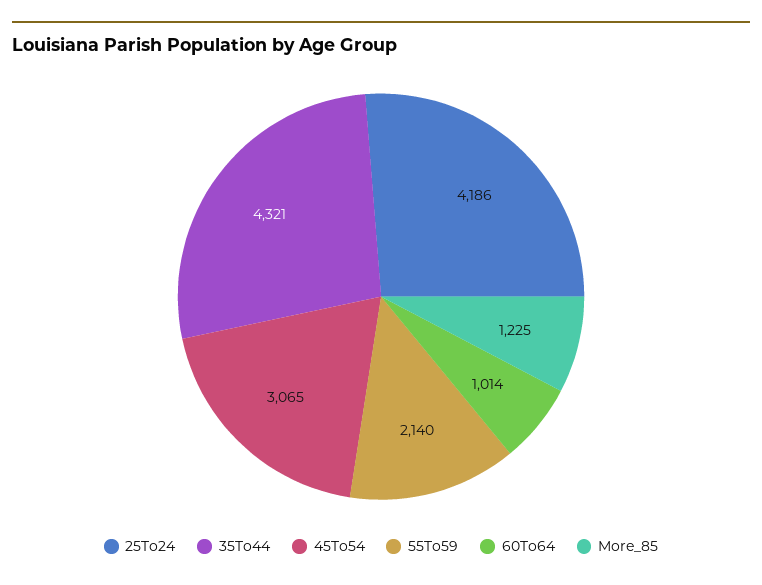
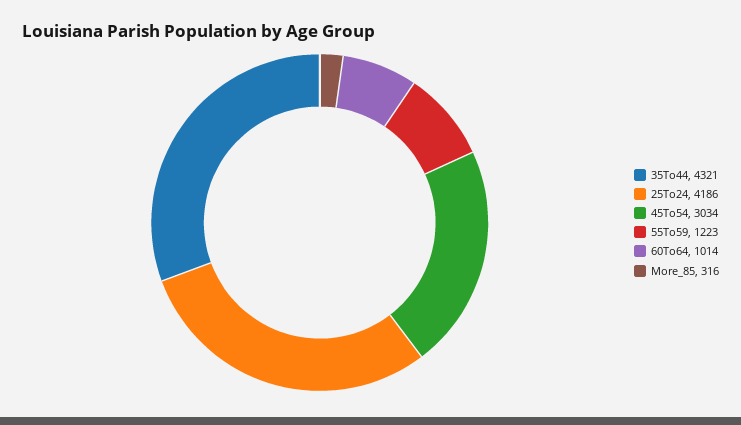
  {
    "25To24": 4186,
    "35To44": 4321,
-   "45To54": 3065,
+   "45To54": 3034,
-   "55To59": 2140,
+   "55To59": 1223,
    "60To64": 1014,
-   "More_85": 1225
+   "More_85": 316
  }

